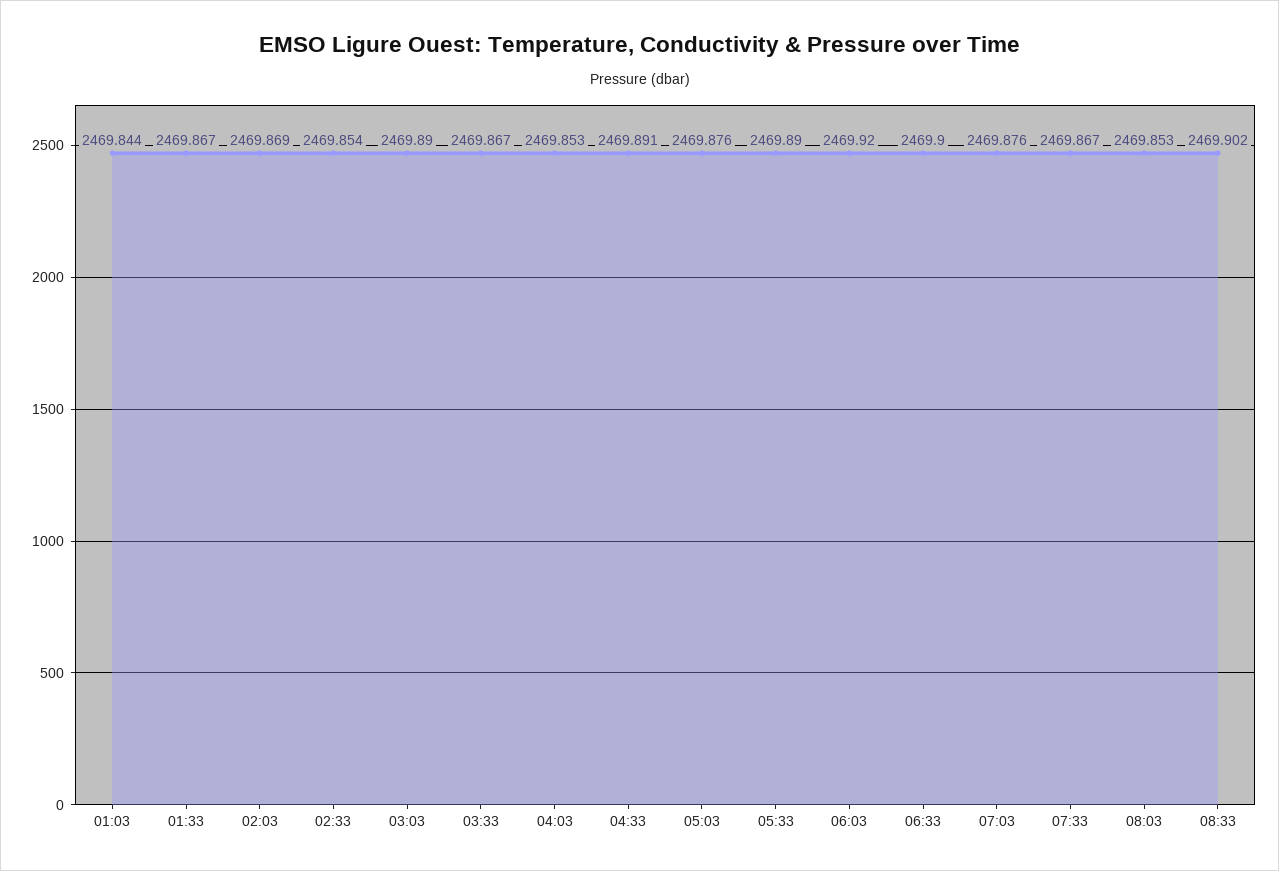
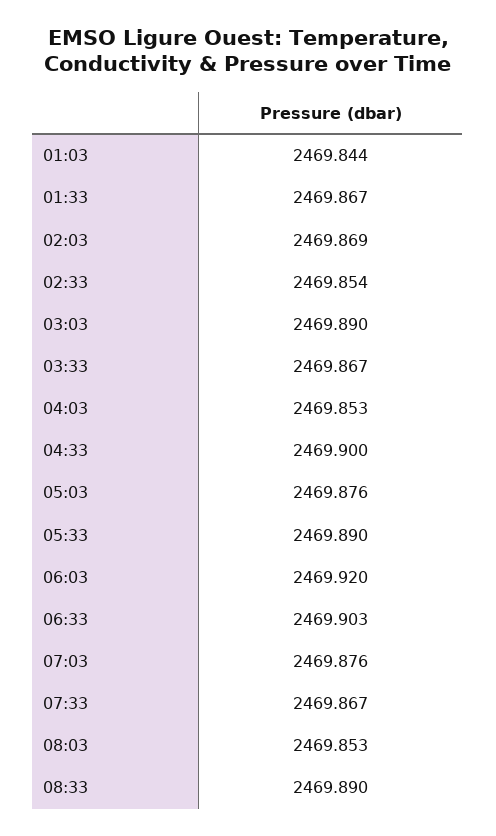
  {
    "01:03": 2469.844,
    "01:33": 2469.867,
    "02:03": 2469.869,
    "02:33": 2469.854,
    "03:03": 2469.89,
    "03:33": 2469.867,
    "04:03": 2469.853,
-   "04:33": 2469.891,
+   "04:33": 2469.9,
    "05:03": 2469.876,
    "05:33": 2469.89,
    "06:03": 2469.92,
-   "06:33": 2469.9,
+   "06:33": 2469.903,
    "07:03": 2469.876,
    "07:33": 2469.867,
    "08:03": 2469.853,
-   "08:33": 2469.902
+   "08:33": 2469.89
  }

